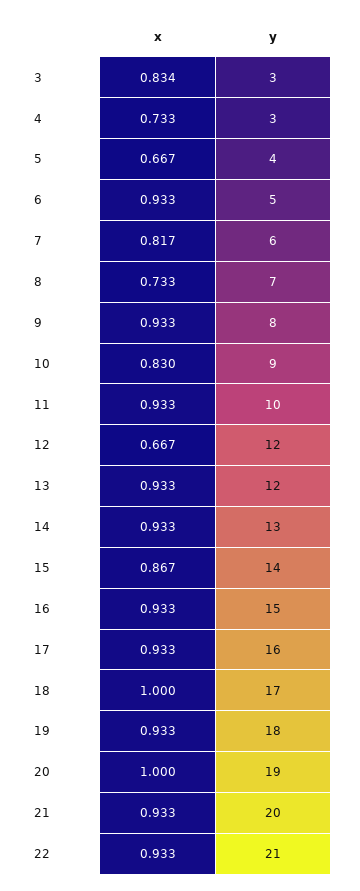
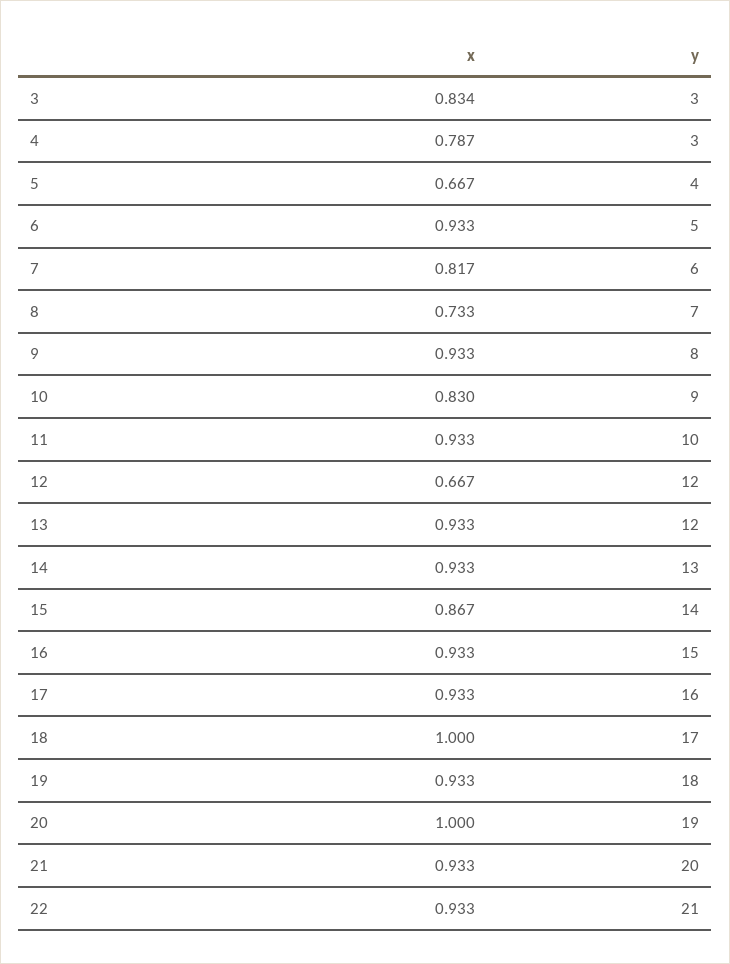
  {
    "x": {
      "3": 0.834,
-     "4": 0.733,
+     "4": 0.787,
      "5": 0.667,
      "6": 0.933,
      "7": 0.817,
      "8": 0.733,
      "9": 0.933,
      "10": 0.83,
      "11": 0.933,
      "12": 0.667,
      "13": 0.933,
      "14": 0.933,
      "15": 0.867,
      "16": 0.933,
      "17": 0.933,
      "18": 1,
      "19": 0.933,
      "20": 1,
      "21": 0.933,
      "22": 0.933
    },
    "y": {
      "3": 3,
      "4": 3,
      "5": 4,
      "6": 5,
      "7": 6,
      "8": 7,
      "9": 8,
      "10": 9,
      "11": 10,
      "12": 12,
      "13": 12,
      "14": 13,
      "15": 14,
      "16": 15,
      "17": 16,
      "18": 17,
      "19": 18,
      "20": 19,
      "21": 20,
      "22": 21
    }
  }

